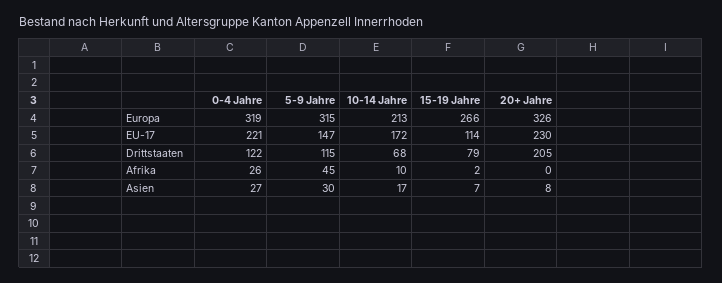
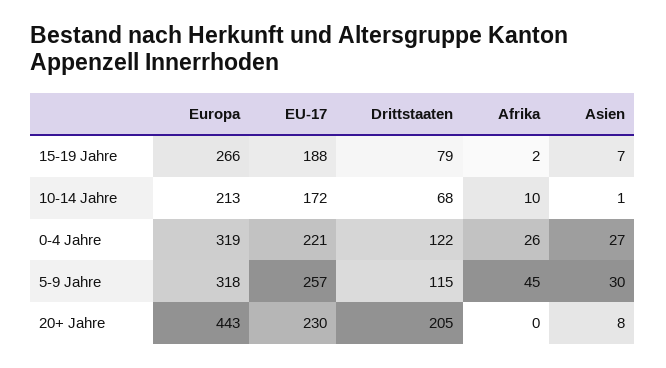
  {
    "0-4 Jahre": {
      "Europa": 319,
      "EU-17": 221,
      "Drittstaaten": 122,
      "Afrika": 26,
      "Asien": 27
    },
    "5-9 Jahre": {
-     "Europa": 315,
+     "Europa": 318,
-     "EU-17": 147,
+     "EU-17": 257,
      "Drittstaaten": 115,
      "Afrika": 45,
      "Asien": 30
    },
    "10-14 Jahre": {
      "Europa": 213,
      "EU-17": 172,
      "Drittstaaten": 68,
      "Afrika": 10,
-     "Asien": 17
+     "Asien": 1
    },
    "15-19 Jahre": {
      "Europa": 266,
-     "EU-17": 114,
+     "EU-17": 188,
      "Drittstaaten": 79,
      "Afrika": 2,
      "Asien": 7
    },
    "20+ Jahre": {
-     "Europa": 326,
+     "Europa": 443,
      "EU-17": 230,
      "Drittstaaten": 205,
      "Afrika": 0,
      "Asien": 8
    }
  }

